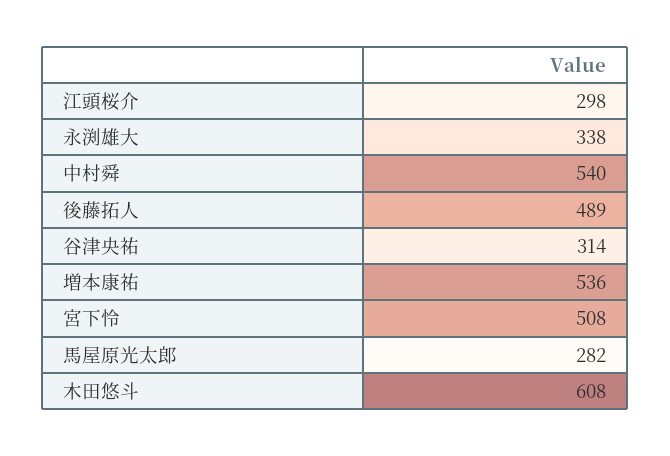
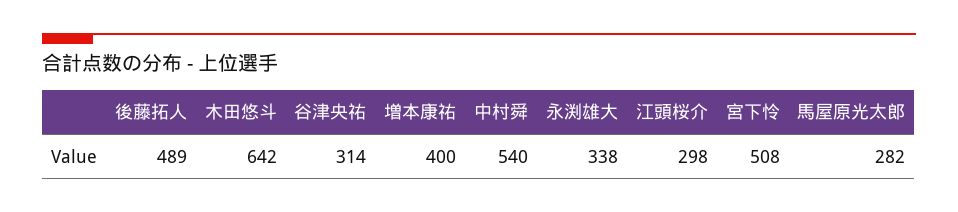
  {
    "江頭桜介": 298,
    "永渕雄大": 338,
    "中村舜": 540,
    "後藤拓人": 489,
    "谷津央祐": 314,
-   "増本康祐": 536,
+   "増本康祐": 400,
    "宮下怜": 508,
    "馬屋原光太郎": 282,
-   "木田悠斗": 608
+   "木田悠斗": 642
  }

